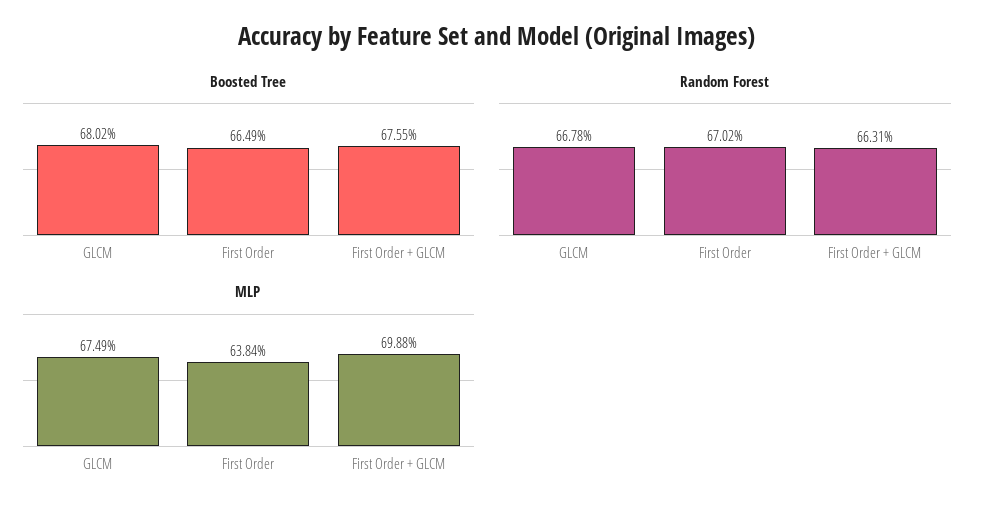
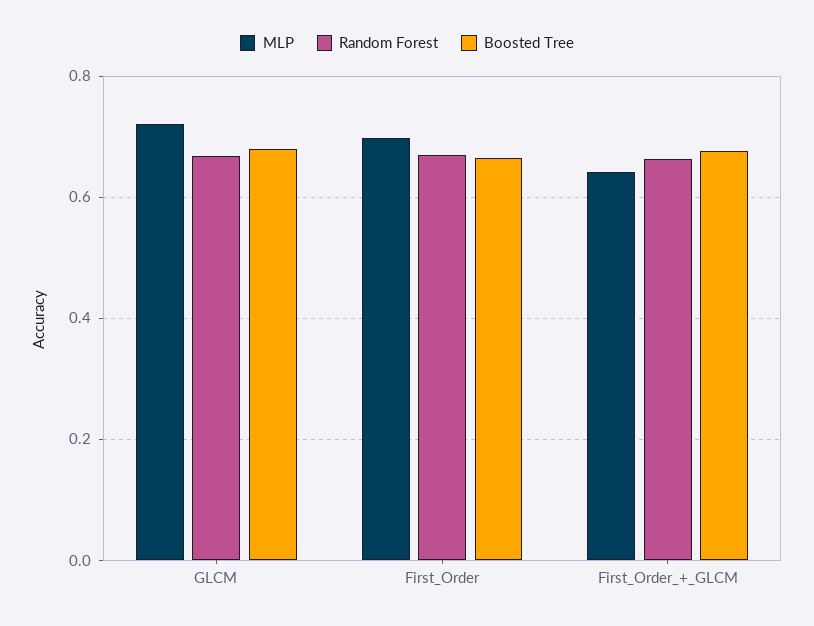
  {
    "Boosted Tree": {
      "GLCM": 0.6802,
      "First Order": 0.6649,
      "First Order + GLCM": 0.6755
    },
    "Random Forest": {
      "GLCM": 0.6678,
      "First Order": 0.6702,
      "First Order + GLCM": 0.6631
    },
    "MLP": {
-     "GLCM": 0.6749,
+     "GLCM": 0.72,
-     "First Order": 0.6384,
+     "First Order": 0.7,
-     "First Order + GLCM": 0.6988
+     "First Order + GLCM": 0.64
    }
  }

